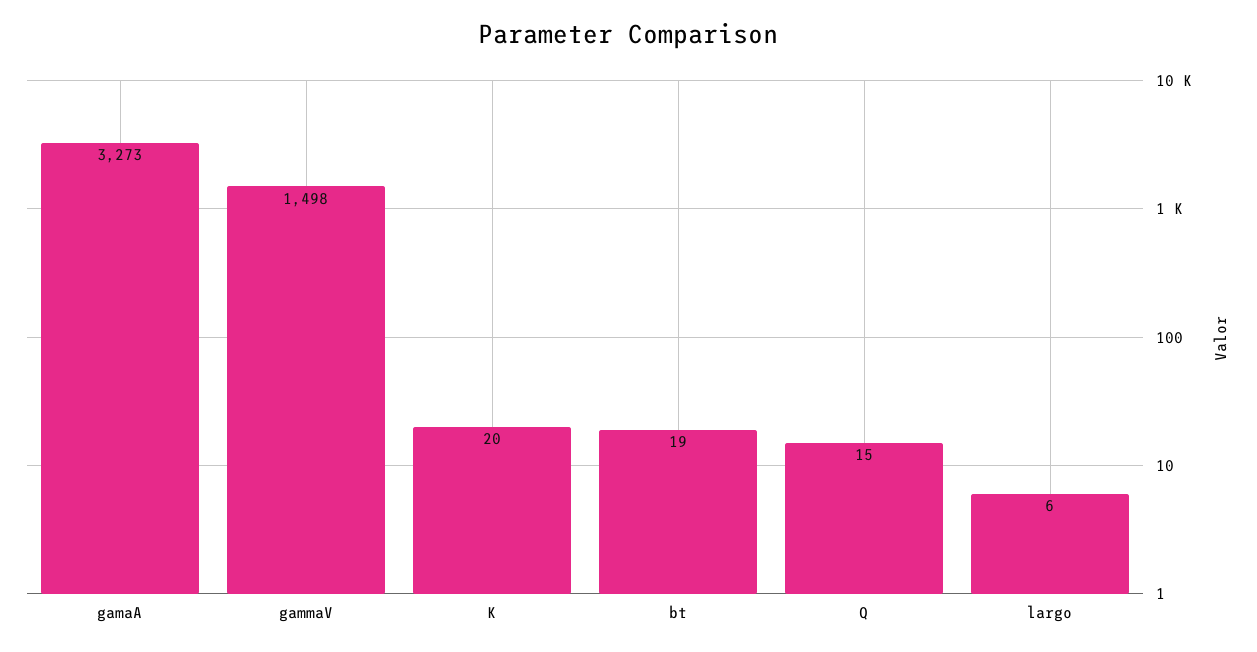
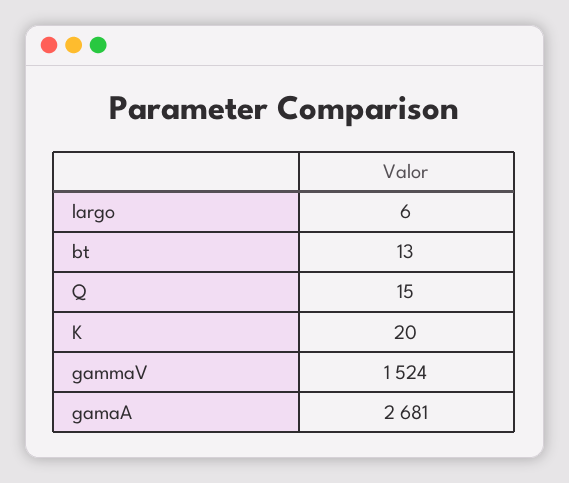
  {
-   "gamaA": 3273,
+   "gamaA": 2681,
-   "gammaV": 1498,
+   "gammaV": 1524,
    "K": 20,
-   "bt": 19,
+   "bt": 13,
    "Q": 15,
    "largo": 6
  }

